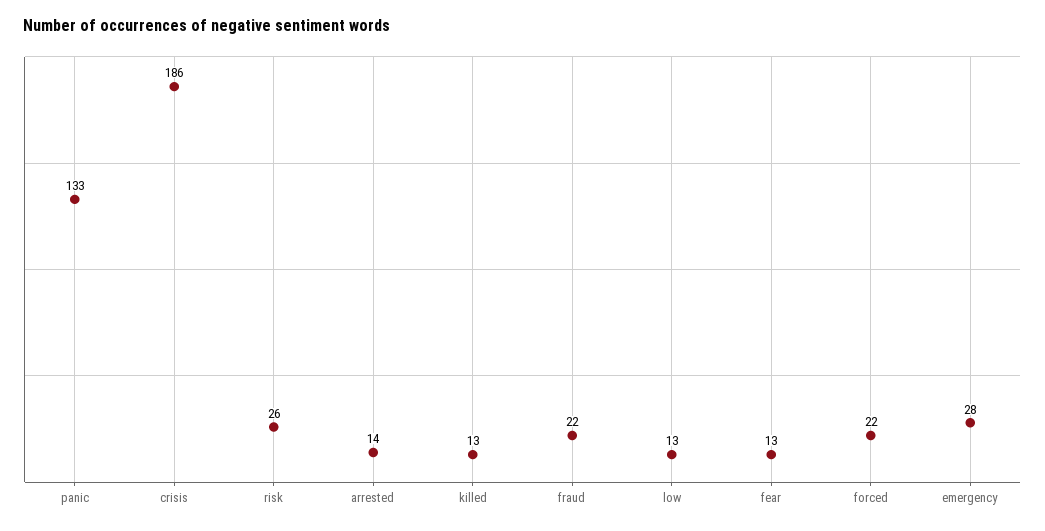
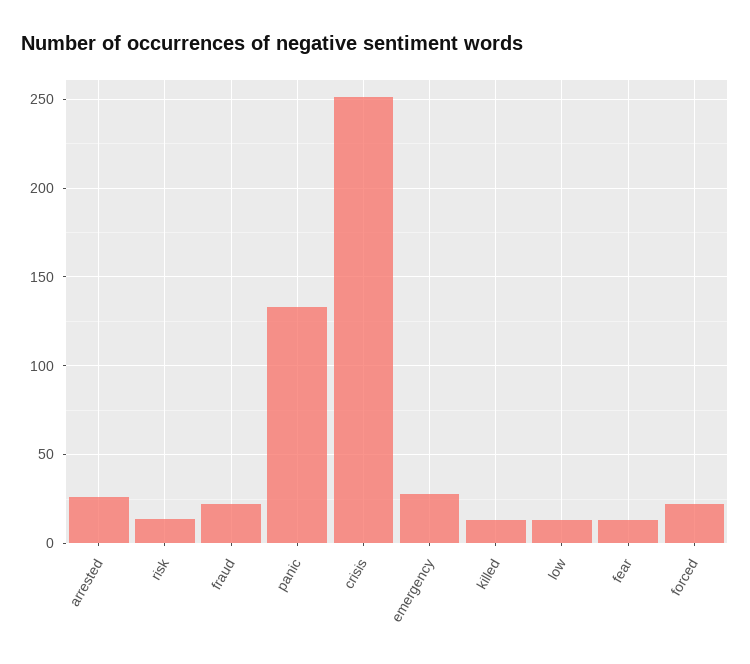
  {
    "panic": 133,
-   "crisis": 186,
+   "crisis": 250,
-   "risk": 26,
+   "risk": 15,
-   "arrested": 14,
+   "arrested": 25,
    "killed": 13,
    "fraud": 22,
    "low": 13,
    "fear": 13,
    "forced": 22,
    "emergency": 28
  }

